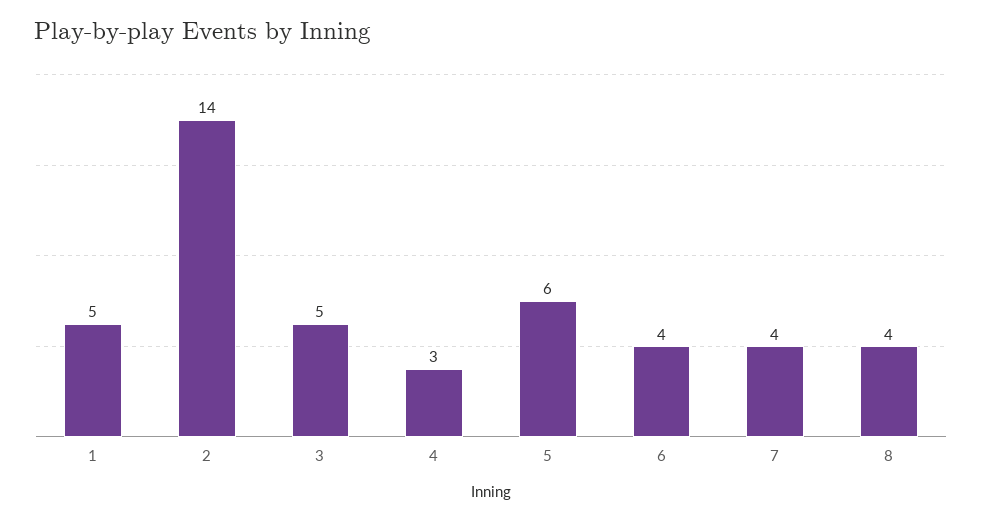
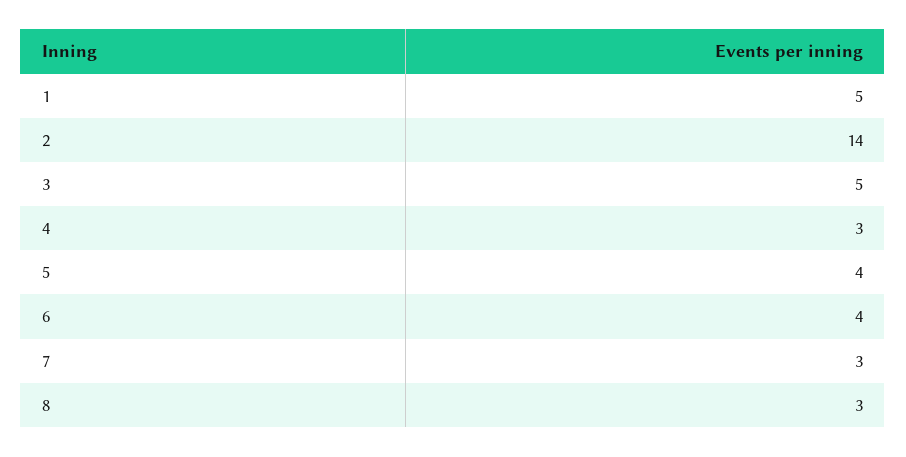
  {
    "1": 5,
    "2": 14,
    "3": 5,
    "4": 3,
-   "5": 6,
+   "5": 4,
    "6": 4,
-   "7": 4,
+   "7": 3,
-   "8": 4
+   "8": 3
  }

